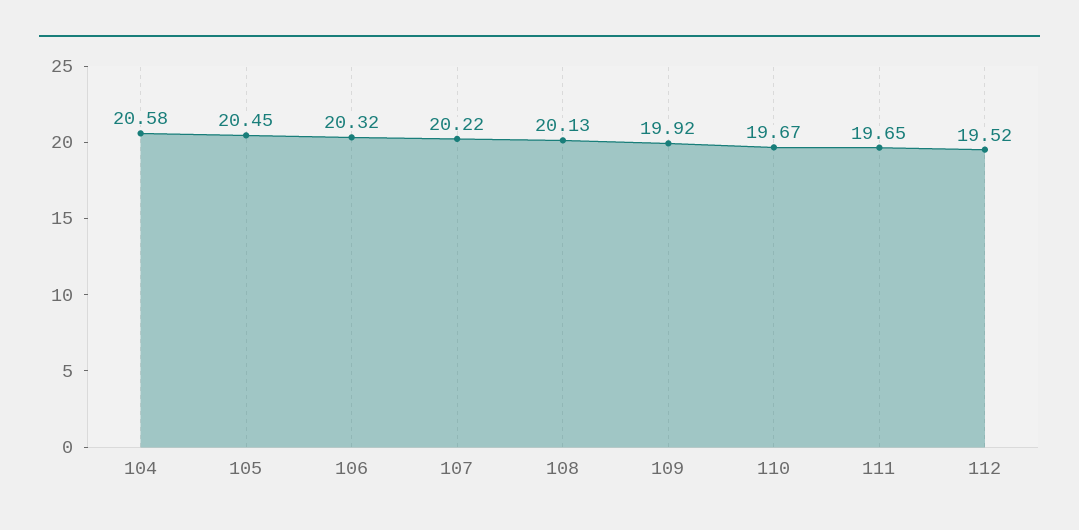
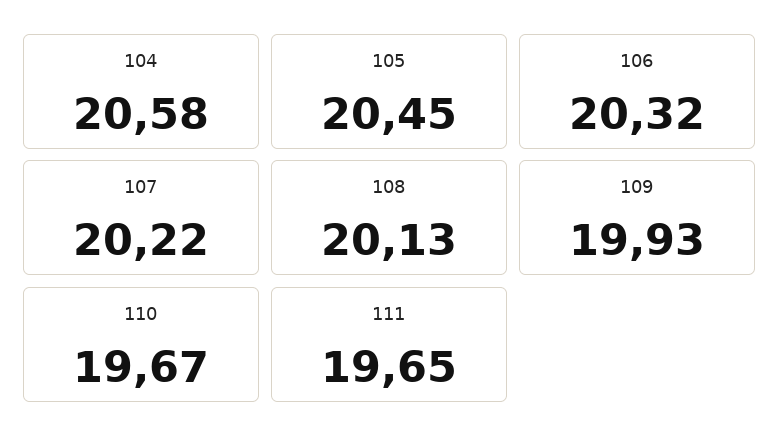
  {
    "104": 20.58,
    "105": 20.45,
    "106": 20.32,
    "107": 20.22,
    "108": 20.13,
-   "109": 19.92,
+   "109": 19.93,
    "110": 19.67,
-   "111": 19.65,
+   "111": 19.65
-   "112": 19.52
  }

